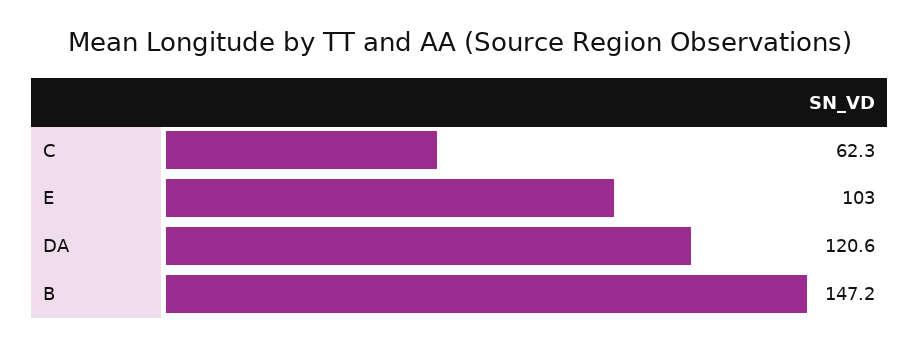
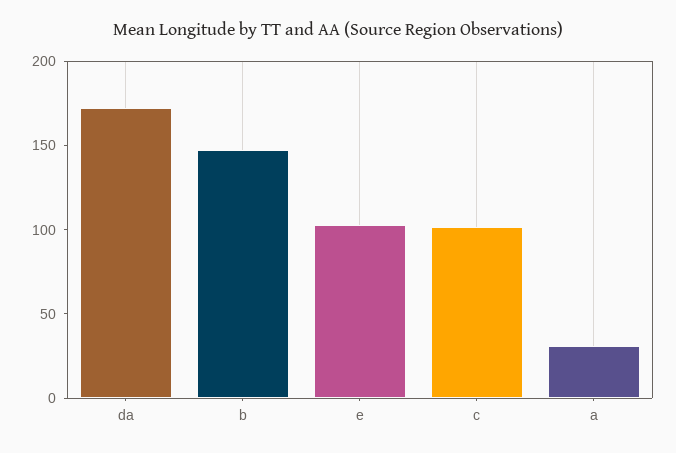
  {
-   "C": 62.3,
+   "C": 100,
    "E": 103,
-   "DA": 120.6,
+   "DA": 170,
-   "B": 147.2
+   "B": 147.2,
+   "a": 30
  }

